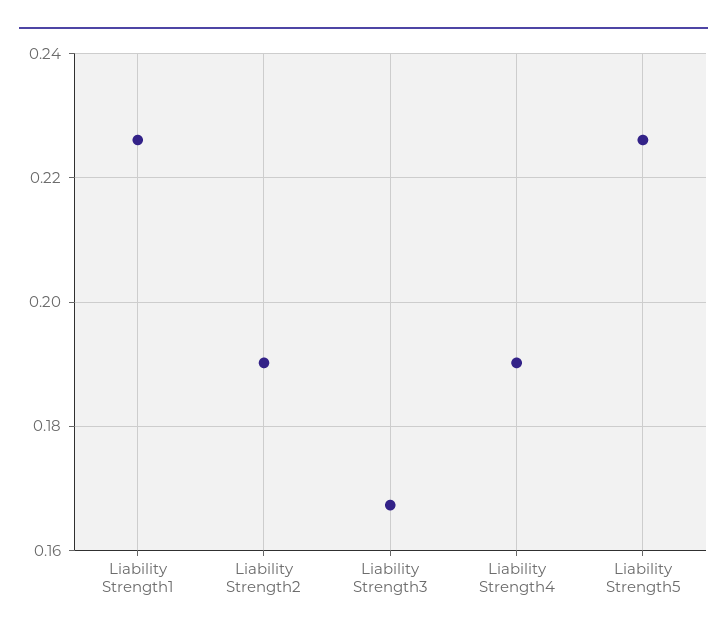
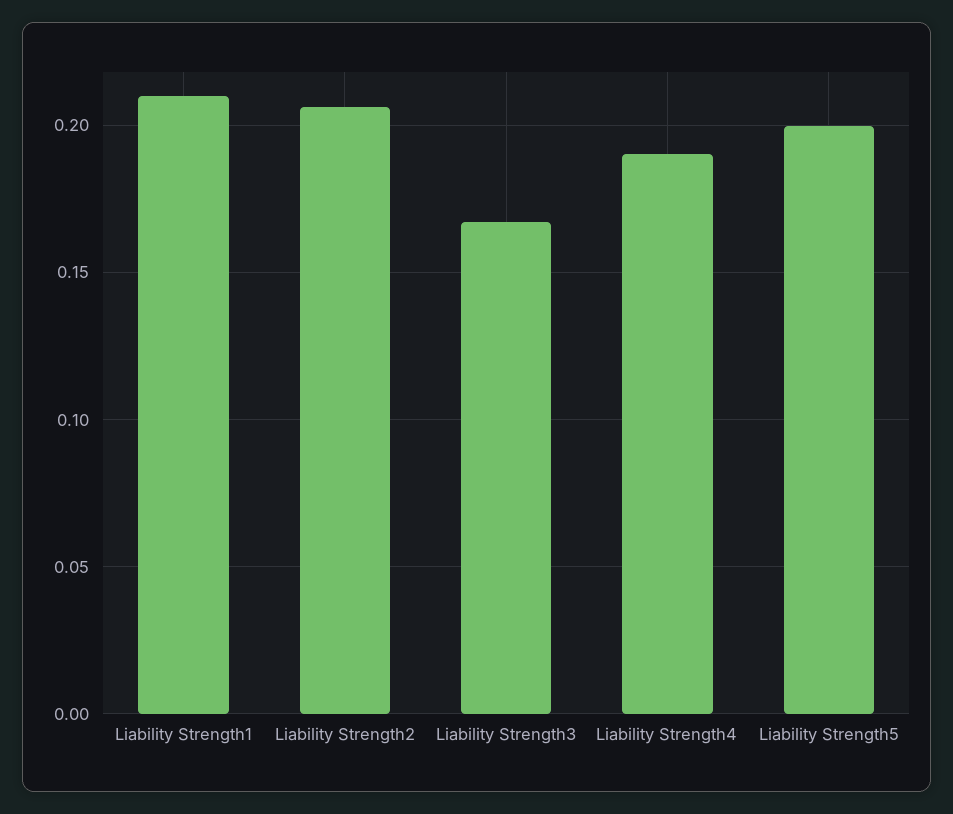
  {
-   "Liability Strength1": 0.226,
+   "Liability Strength1": 0.21,
-   "Liability Strength2": 0.19,
+   "Liability Strength2": 0.205,
    "Liability Strength3": 0.168,
    "Liability Strength4": 0.19,
-   "Liability Strength5": 0.226
+   "Liability Strength5": 0.2
  }

